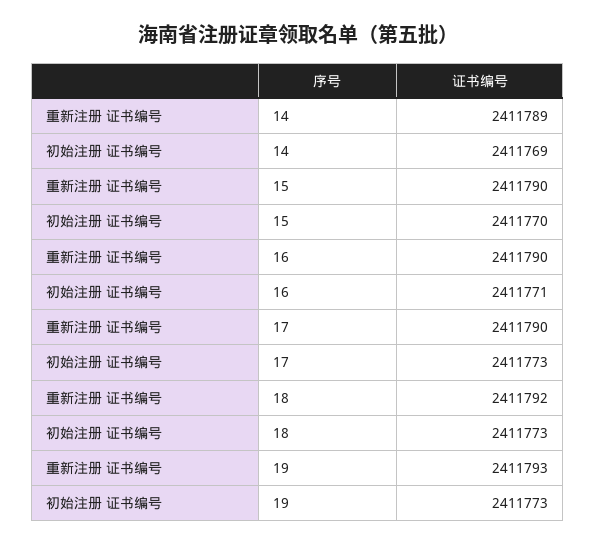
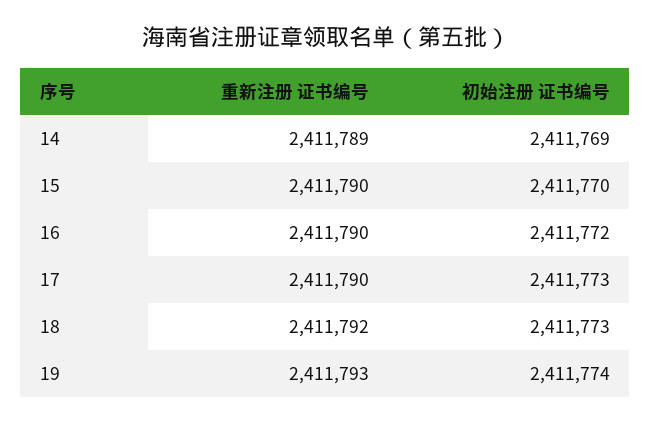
  {
    "重新注册 证书编号": {
      "14": 2411789,
      "15": 2411790,
      "16": 2411790,
      "17": 2411790,
      "18": 2411792,
      "19": 2411793
    },
    "初始注册 证书编号": {
      "14": 2411769,
      "15": 2411770,
-     "16": 2411771,
+     "16": 2411772,
      "17": 2411773,
      "18": 2411773,
-     "19": 2411773
+     "19": 2411774
    }
  }

